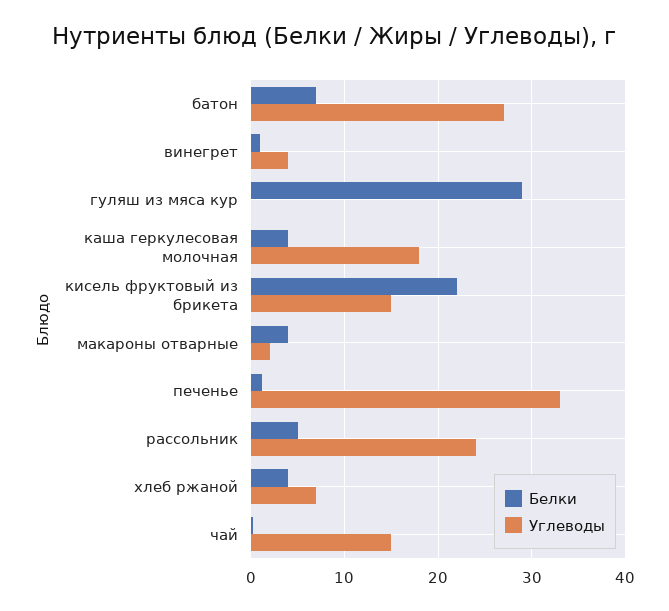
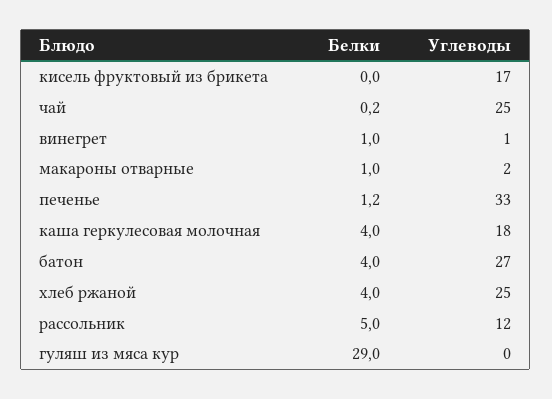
  {
    "Белки": {
-     "батон": 7,
+     "батон": 4,
      "винегрет": 1,
      "гуляш из мяса кур": 29,
      "каша геркулесовая молочная": 4,
-     "кисель фруктовый из брикета": 22,
+     "кисель фруктовый из брикета": 0,
-     "макароны отварные": 4,
+     "макароны отварные": 1,
      "печенье": 1.2,
      "рассольник": 5,
      "хлеб ржаной": 4,
      "чай": 0.2
    },
    "Углеводы": {
      "батон": 27,
-     "винегрет": 4,
+     "винегрет": 1,
      "гуляш из мяса кур": 0,
      "каша геркулесовая молочная": 18,
-     "кисель фруктовый из брикета": 15,
+     "кисель фруктовый из брикета": 17,
      "макароны отварные": 2,
      "печенье": 33,
-     "рассольник": 24,
+     "рассольник": 12,
-     "хлеб ржаной": 7,
+     "хлеб ржаной": 25,
-     "чай": 15
+     "чай": 25
    }
  }

